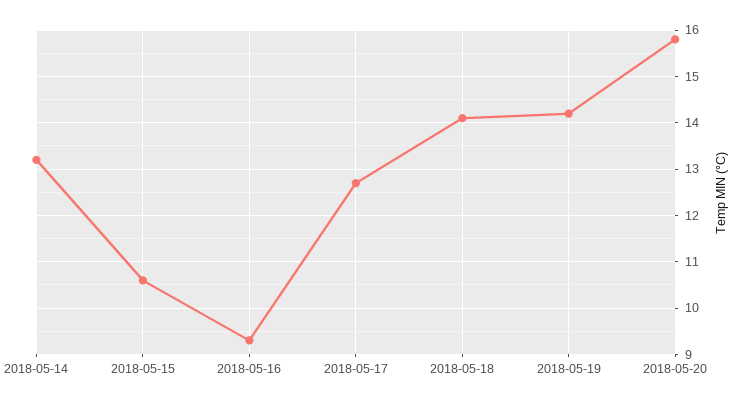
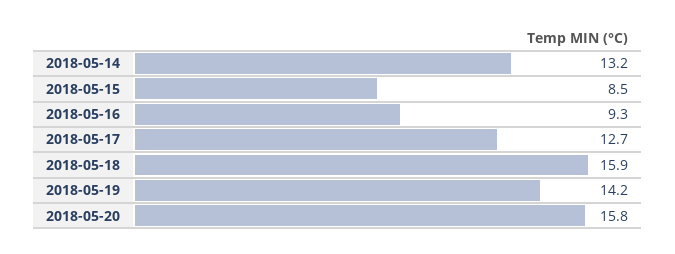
  {
    "2018-05-14": 13.2,
-   "2018-05-15": 10.5,
+   "2018-05-15": 8.5,
    "2018-05-16": 9.3,
    "2018-05-17": 12.7,
-   "2018-05-18": 14,
+   "2018-05-18": 15.9,
    "2018-05-19": 14.2,
    "2018-05-20": 15.8
  }

